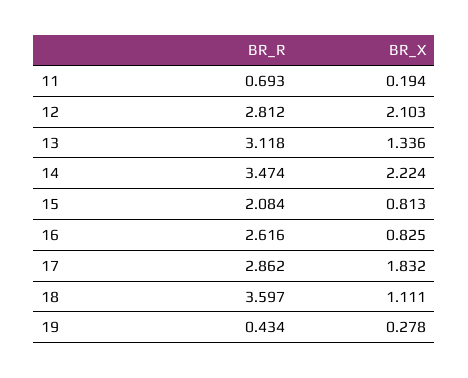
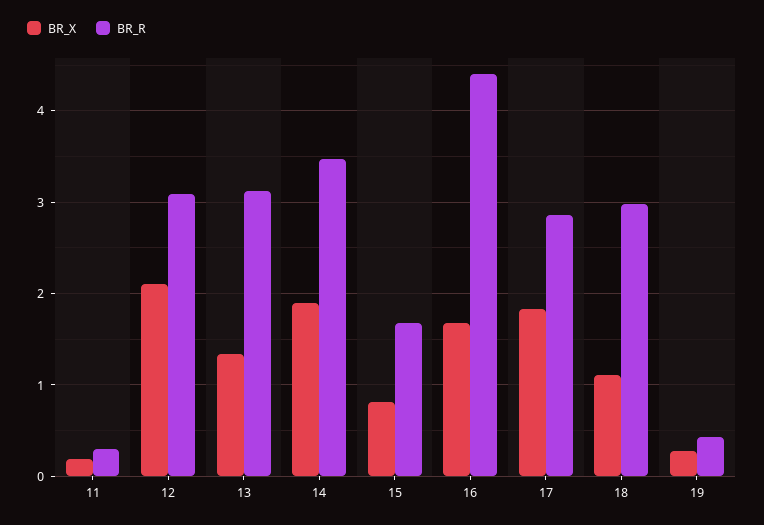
  {
    "BR_R": {
-     "11": 0.693,
+     "11": 0.3,
-     "12": 2.812,
+     "12": 3.1,
      "13": 3.118,
      "14": 3.474,
-     "15": 2.084,
+     "15": 1.7,
-     "16": 2.616,
+     "16": 4.4,
      "17": 2.862,
-     "18": 3.597,
+     "18": 3,
      "19": 0.434
    },
    "BR_X": {
      "11": 0.194,
      "12": 2.103,
      "13": 1.336,
-     "14": 2.224,
+     "14": 1.9,
      "15": 0.813,
-     "16": 0.825,
+     "16": 1.7,
      "17": 1.832,
      "18": 1.111,
      "19": 0.278
    }
  }

